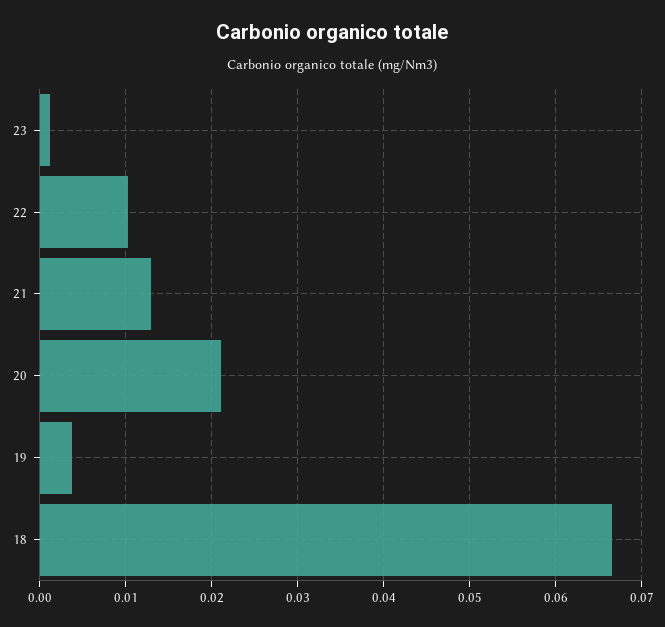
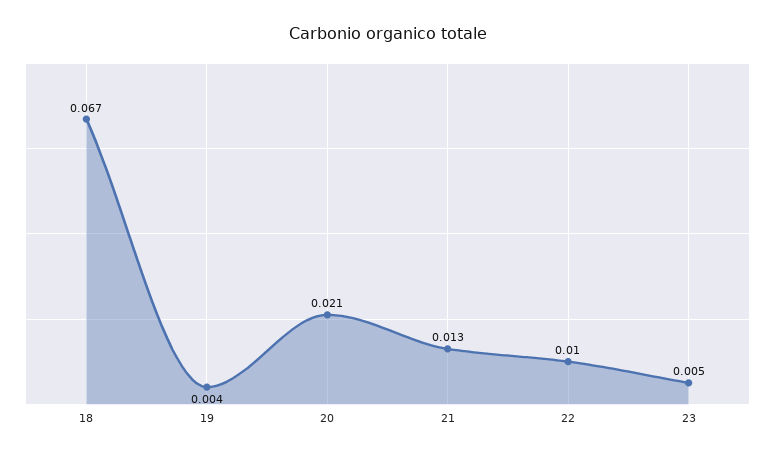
  {
-   "23": 0.001,
+   "23": 0.005,
    "22": 0.01,
    "21": 0.013,
    "20": 0.021,
    "19": 0.004,
    "18": 0.067
  }

